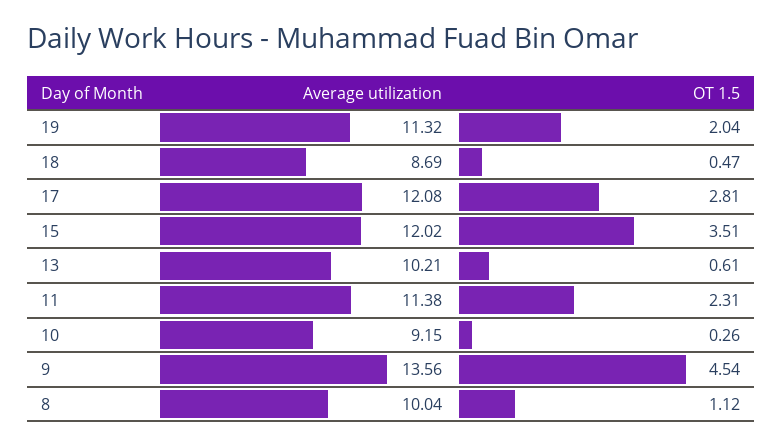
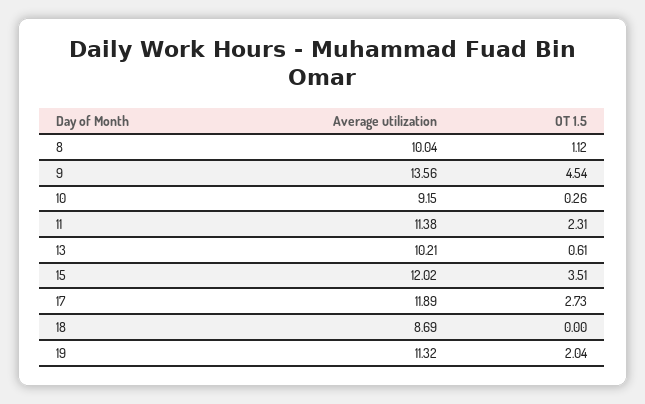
  {
    "Average utilization": {
      "19": 11.32,
      "18": 8.69,
-     "17": 12.08,
+     "17": 11.89,
      "15": 12.02,
      "13": 10.21,
      "11": 11.38,
      "10": 9.15,
      "9": 13.56,
      "8": 10.04
    },
    "OT 1.5": {
      "19": 2.04,
-     "18": 0.47,
+     "18": 0,
-     "17": 2.81,
+     "17": 2.73,
      "15": 3.51,
      "13": 0.61,
      "11": 2.31,
      "10": 0.26,
      "9": 4.54,
      "8": 1.12
    }
  }

